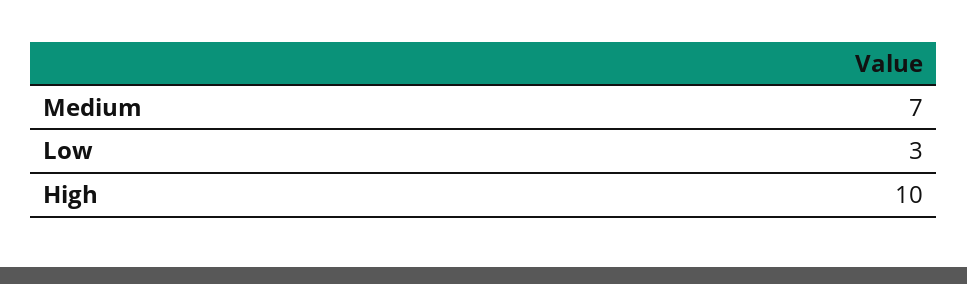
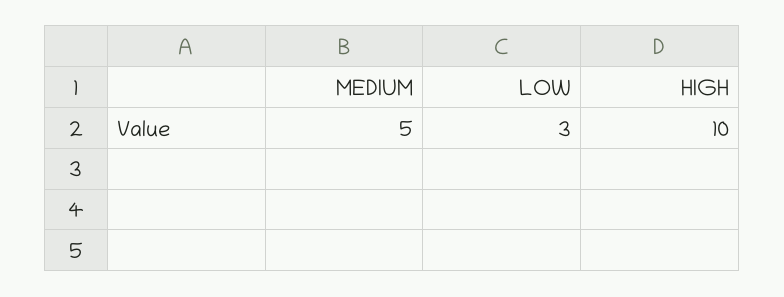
  {
-   "Medium": 7,
+   "Medium": 5,
    "Low": 3,
    "High": 10
  }

